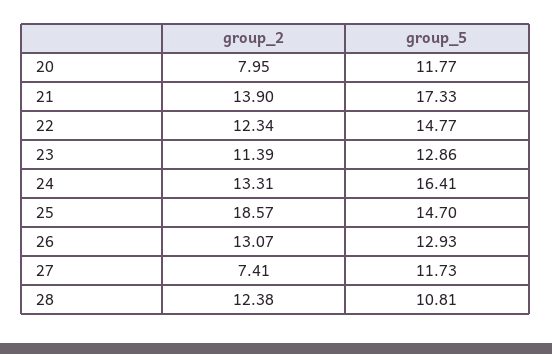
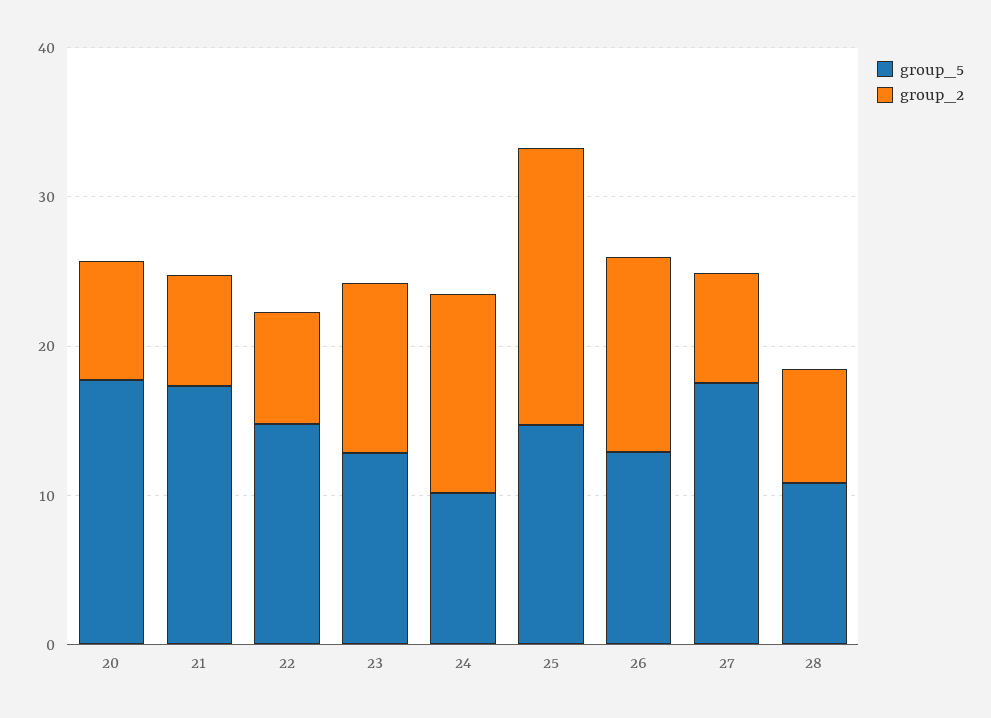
  {
    "group_2": {
      "20": 7.95,
-     "21": 13.9,
+     "21": 8,
-     "22": 12.34,
+     "22": 8,
      "23": 11.39,
      "24": 13.31,
      "25": 18.57,
      "26": 13.07,
      "27": 7.41,
-     "28": 12.38
+     "28": 8
    },
    "group_5": {
-     "20": 11.77,
+     "20": 18,
      "21": 17.33,
      "22": 14.77,
      "23": 12.86,
-     "24": 16.41,
+     "24": 10,
      "25": 14.7,
      "26": 12.93,
-     "27": 11.73,
+     "27": 18,
      "28": 10.81
    }
  }

